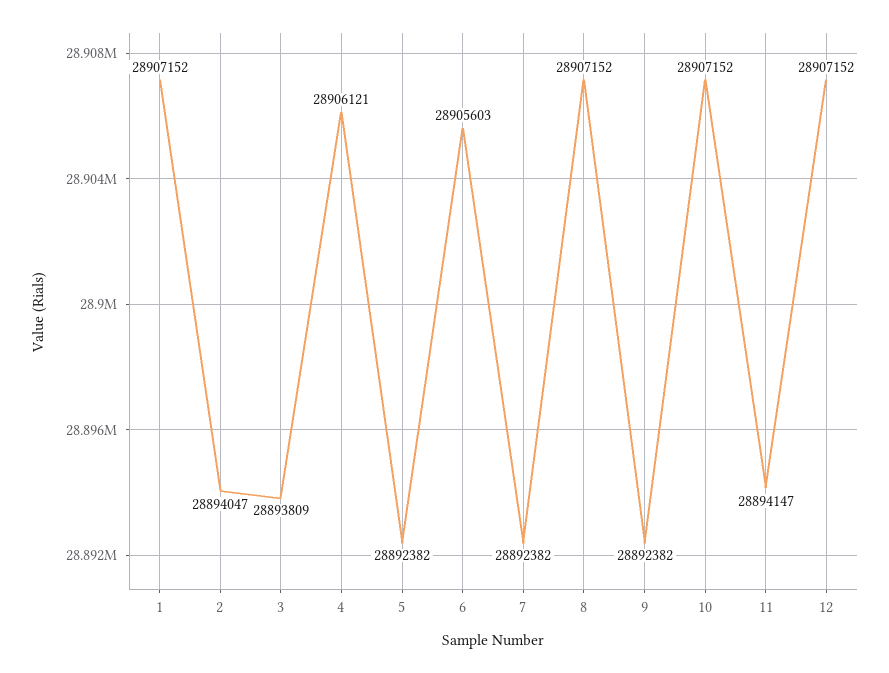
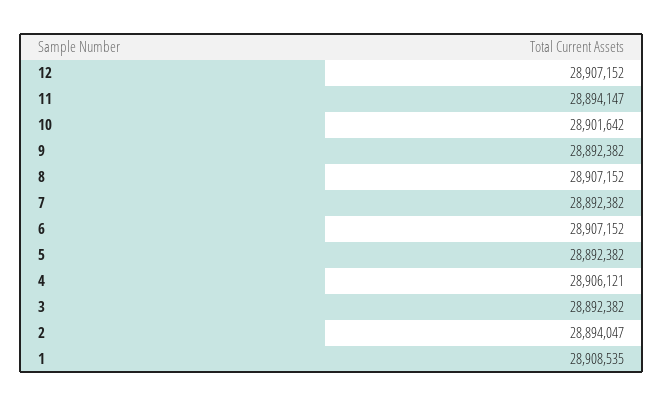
  {
-   "1": 28907152,
+   "1": 28908535,
    "2": 28894047,
-   "3": 28893809,
+   "3": 28892382,
    "4": 28906121,
    "5": 28892382,
-   "6": 28905603,
+   "6": 28907152,
    "7": 28892382,
    "8": 28907152,
    "9": 28892382,
-   "10": 28907152,
+   "10": 28901642,
    "11": 28894147,
    "12": 28907152
  }

